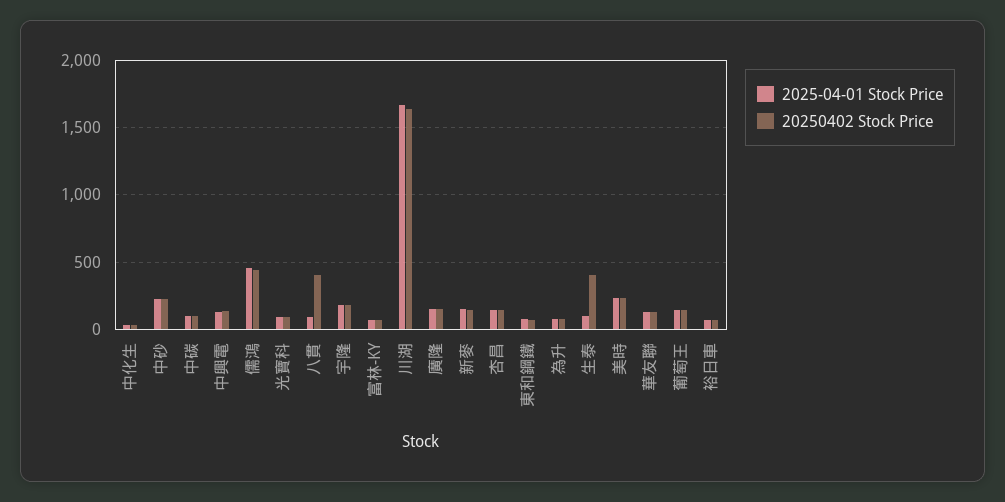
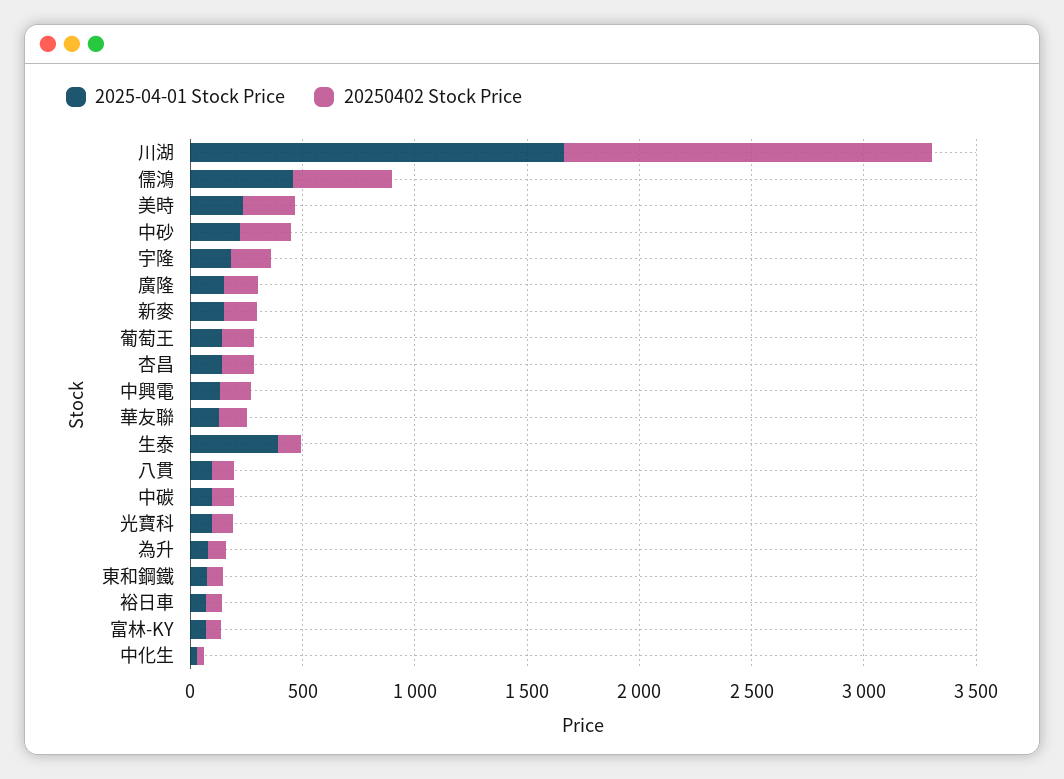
  {
    "2025-04-01 Stock Price": {
      "中化生": 50,
      "中砂": 200,
      "中碳": 100,
      "中興電": 150,
      "儒鴻": 450,
      "光寶科": 100,
      "八貫": 100,
      "宇隆": 200,
      "富林-KY": 50,
      "川湖": 1650,
      "廣隆": 150,
      "新麥": 150,
      "杏昌": 150,
      "東和鋼鐵": 100,
      "為升": 100,
-     "生泰": 100,
+     "生泰": 400,
      "美時": 250,
      "華友聯": 150,
      "葡萄王": 150,
      "裕日車": 50
    },
    "20250402 Stock Price": {
      "中化生": 50,
      "中砂": 250,
      "中碳": 100,
      "中興電": 150,
      "儒鴻": 450,
      "光寶科": 100,
-     "八貫": 400,
+     "八貫": 100,
      "宇隆": 200,
      "富林-KY": 50,
      "川湖": 1650,
      "廣隆": 150,
      "新麥": 150,
      "杏昌": 150,
      "東和鋼鐵": 50,
      "為升": 100,
-     "生泰": 400,
+     "生泰": 100,
      "美時": 250,
      "華友聯": 150,
      "葡萄王": 150,
      "裕日車": 50
    }
  }

